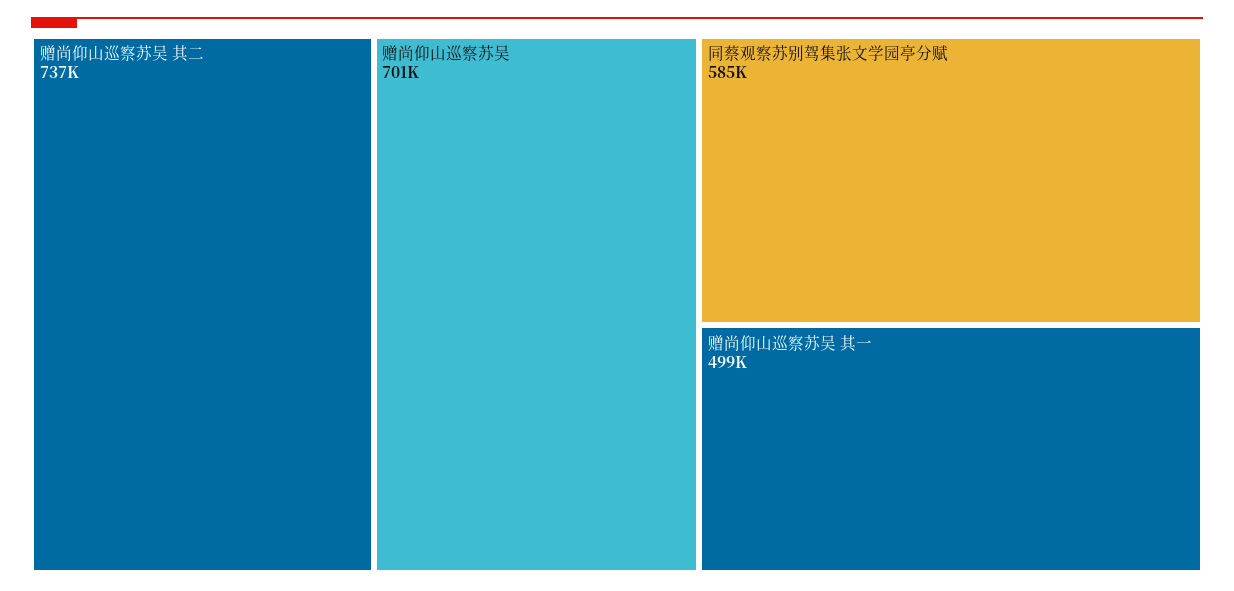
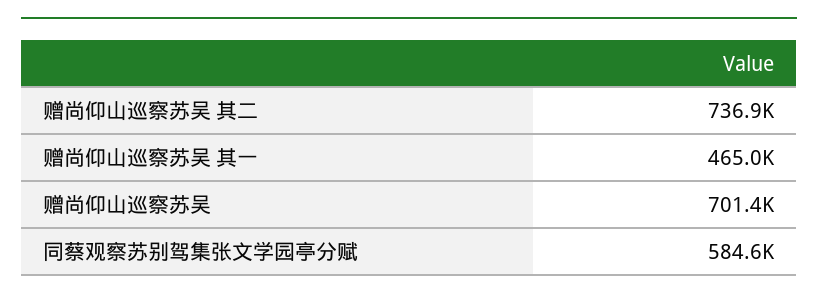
  {
    "赠尚仰山巡察苏吴 其二": 736900,
    "赠尚仰山巡察苏吴": 701400,
    "同蔡观察苏别驾集张文学园亭分赋": 584600,
-   "赠尚仰山巡察苏吴 其一": 499000
+   "赠尚仰山巡察苏吴 其一": 465000
  }

